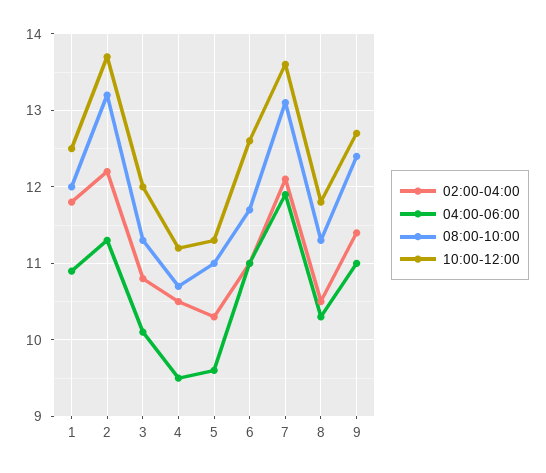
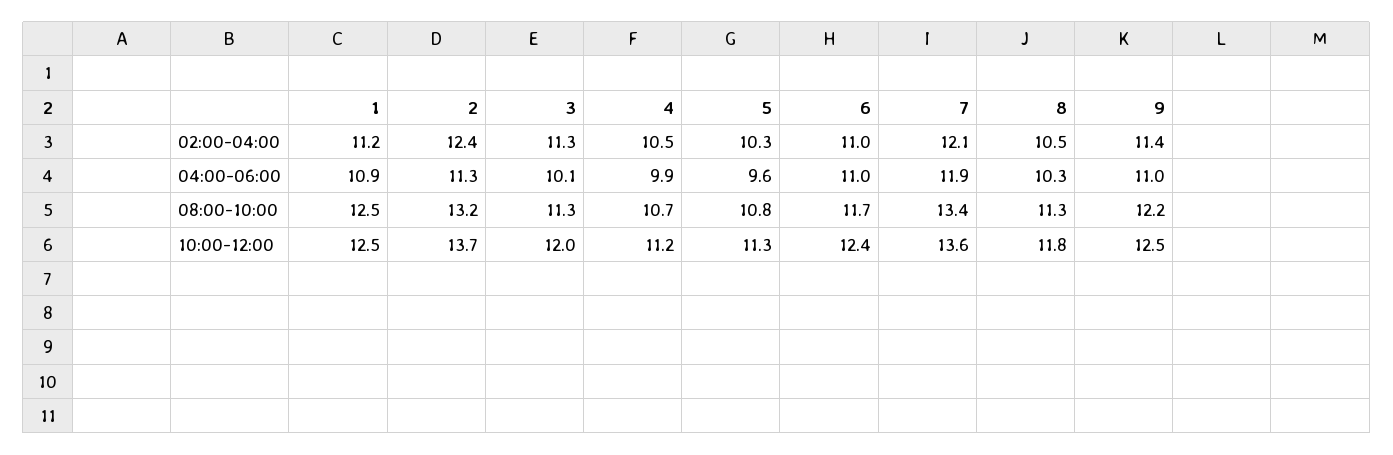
  {
    "02:00-04:00": {
-     "1": 11.8,
+     "1": 11.2,
-     "2": 12.2,
+     "2": 12.4,
-     "3": 10.8,
+     "3": 11.3,
      "4": 10.5,
      "5": 10.3,
      "6": 11,
      "7": 12.1,
      "8": 10.5,
      "9": 11.4
    },
    "04:00-06:00": {
      "1": 10.9,
      "2": 11.3,
      "3": 10.1,
-     "4": 9.5,
+     "4": 9.9,
      "5": 9.6,
      "6": 11,
      "7": 11.9,
      "8": 10.3,
      "9": 11
    },
    "08:00-10:00": {
-     "1": 12,
+     "1": 12.5,
      "2": 13.2,
      "3": 11.3,
      "4": 10.7,
-     "5": 11,
+     "5": 10.8,
      "6": 11.7,
-     "7": 13.1,
+     "7": 13.4,
      "8": 11.3,
-     "9": 12.4
+     "9": 12.2
    },
    "10:00-12:00": {
      "1": 12.5,
      "2": 13.7,
      "3": 12,
      "4": 11.2,
      "5": 11.3,
-     "6": 12.6,
+     "6": 12.4,
      "7": 13.6,
      "8": 11.8,
-     "9": 12.7
+     "9": 12.5
    }
  }

